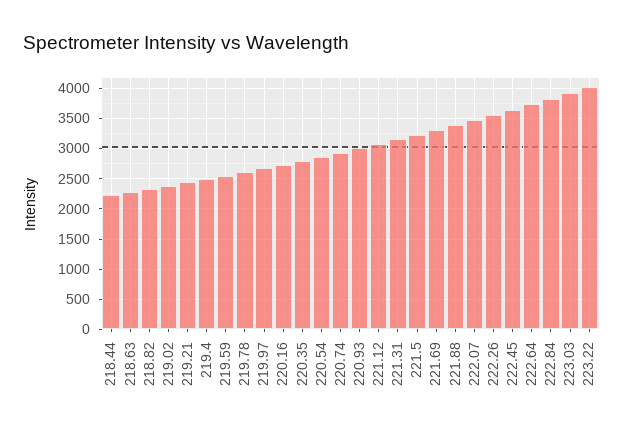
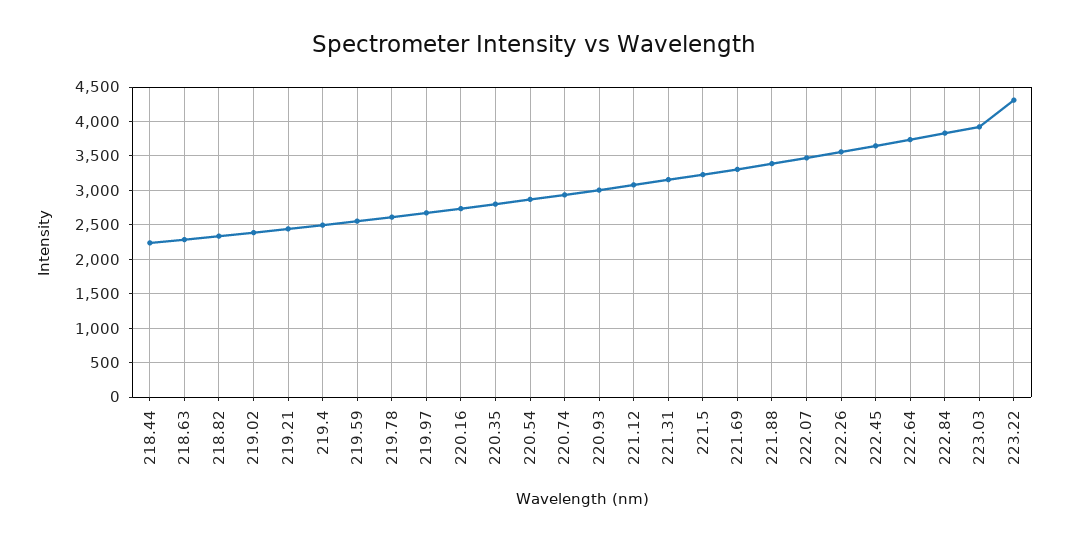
  {
    "218.44": 2200,
    "218.63": 2300,
    "218.82": 2300,
    "219.02": 2400,
    "219.21": 2400,
    "219.4": 2500,
    "219.59": 2600,
    "219.78": 2600,
    "219.97": 2700,
    "220.16": 2700,
    "220.35": 2800,
    "220.54": 2900,
    "220.74": 2900,
    "220.93": 3000,
    "221.12": 3100,
    "221.31": 3200,
    "221.5": 3200,
    "221.69": 3300,
    "221.88": 3400,
    "222.07": 3500,
    "222.26": 3600,
    "222.45": 3600,
    "222.64": 3700,
    "222.84": 3800,
    "223.03": 3900,
-   "223.22": 4000
+   "223.22": 4300
  }

